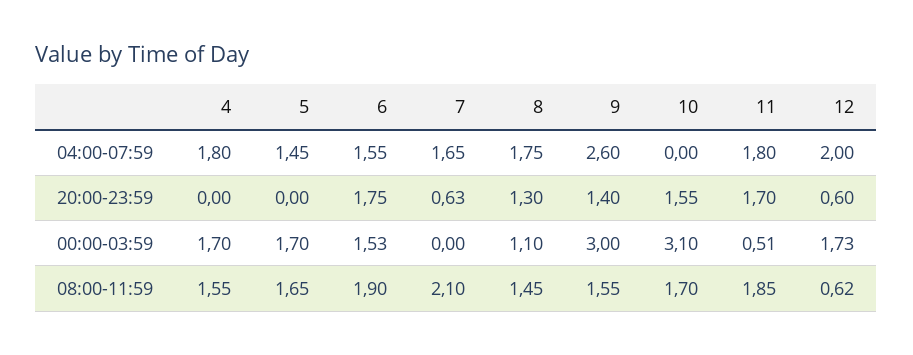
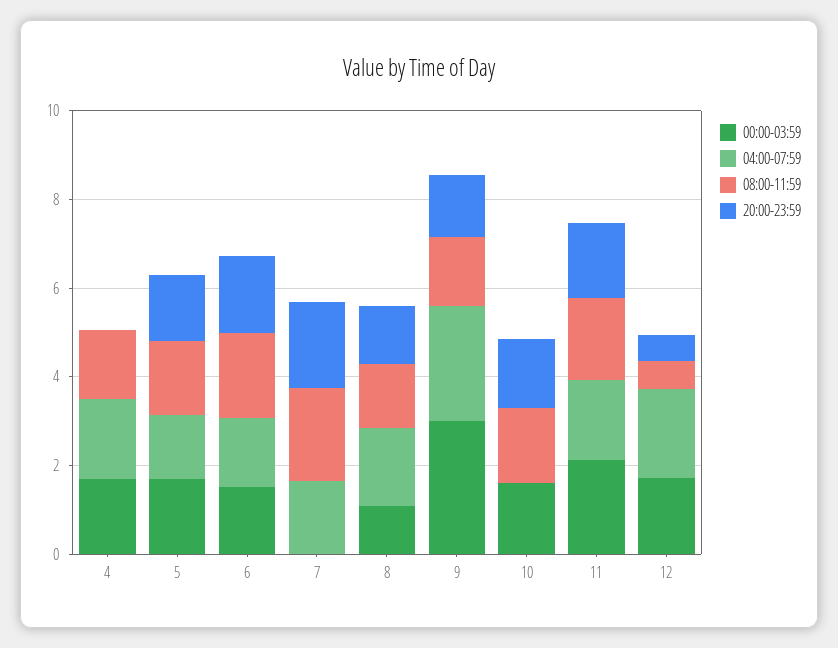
  {
    "04:00-07:59": {
      "4": 1.8,
      "5": 1.45,
      "6": 1.55,
      "7": 1.65,
      "8": 1.75,
      "9": 2.6,
      "10": 0,
      "11": 1.8,
      "12": 2
    },
    "20:00-23:59": {
      "4": 0,
-     "5": 0,
+     "5": 1.5,
      "6": 1.75,
-     "7": 0.63,
+     "7": 2,
      "8": 1.3,
      "9": 1.4,
      "10": 1.55,
      "11": 1.7,
      "12": 0.6
    },
    "00:00-03:59": {
      "4": 1.7,
      "5": 1.7,
      "6": 1.53,
      "7": 0,
      "8": 1.1,
      "9": 3,
-     "10": 3.1,
+     "10": 1.5,
-     "11": 0.51,
+     "11": 2,
      "12": 1.73
    },
    "08:00-11:59": {
      "4": 1.55,
      "5": 1.65,
      "6": 1.9,
      "7": 2.1,
      "8": 1.45,
      "9": 1.55,
      "10": 1.7,
      "11": 1.85,
      "12": 0.62
    }
  }

